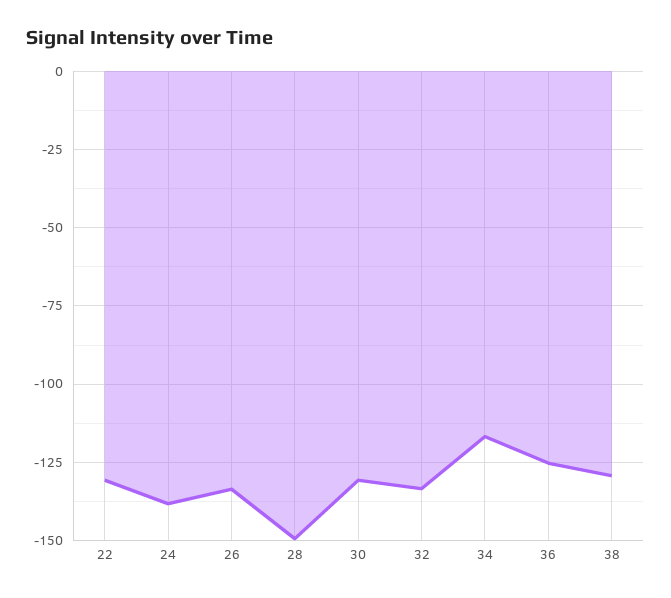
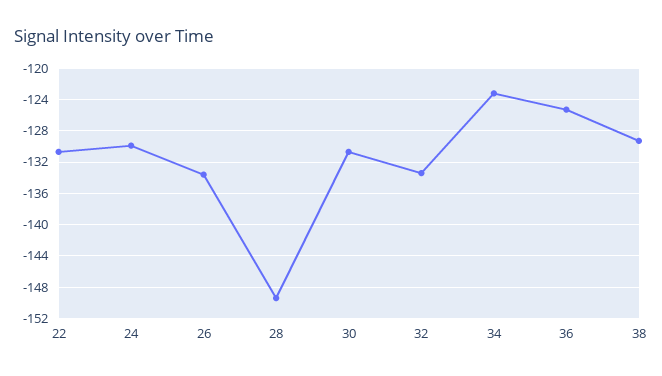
  {
    "22": -131,
-   "24": -137.5,
+   "24": -130,
    "26": -134,
    "28": -149,
    "30": -131,
    "32": -133,
-   "34": -117.5,
+   "34": -123,
    "36": -125,
    "38": -129
  }

